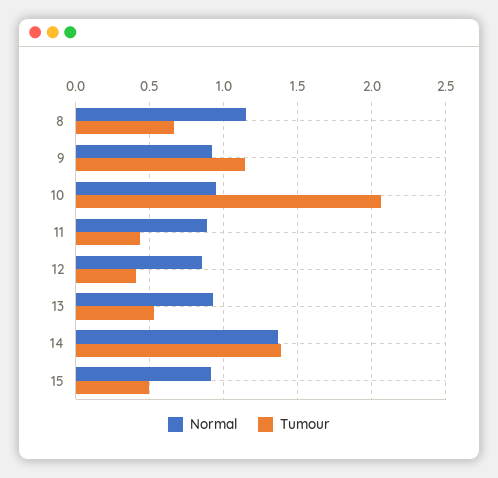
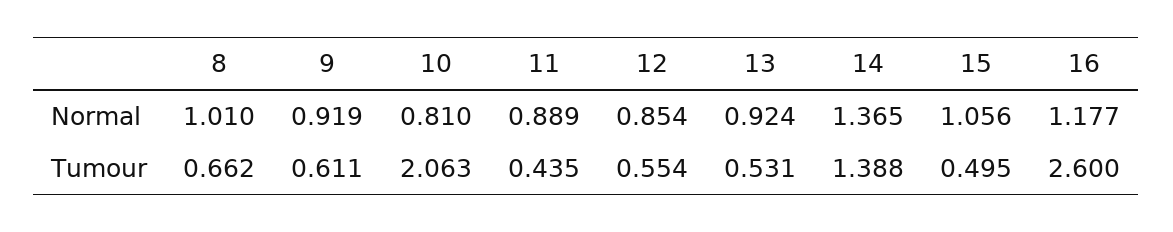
  {
    "Normal": {
-     "8": 1.15,
+     "8": 1.01,
      "9": 0.919,
-     "10": 0.95,
+     "10": 0.81,
      "11": 0.889,
      "12": 0.854,
      "13": 0.924,
      "14": 1.365,
-     "15": 0.9
+     "15": 1.056,
+     "16": 1.177
    },
    "Tumour": {
      "8": 0.662,
-     "9": 1.15,
+     "9": 0.611,
      "10": 2.063,
      "11": 0.435,
-     "12": 0.4,
+     "12": 0.554,
      "13": 0.531,
      "14": 1.388,
-     "15": 0.495
+     "15": 0.495,
+     "16": 2.6
    }
  }

